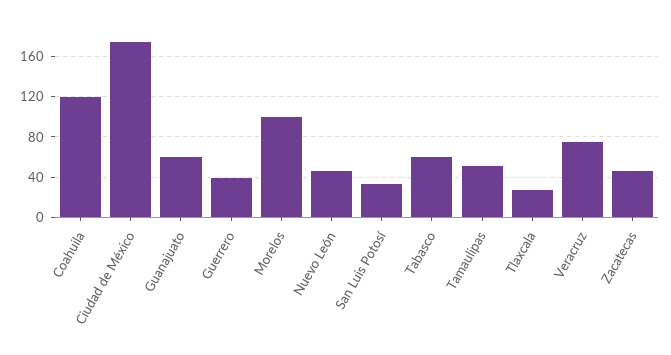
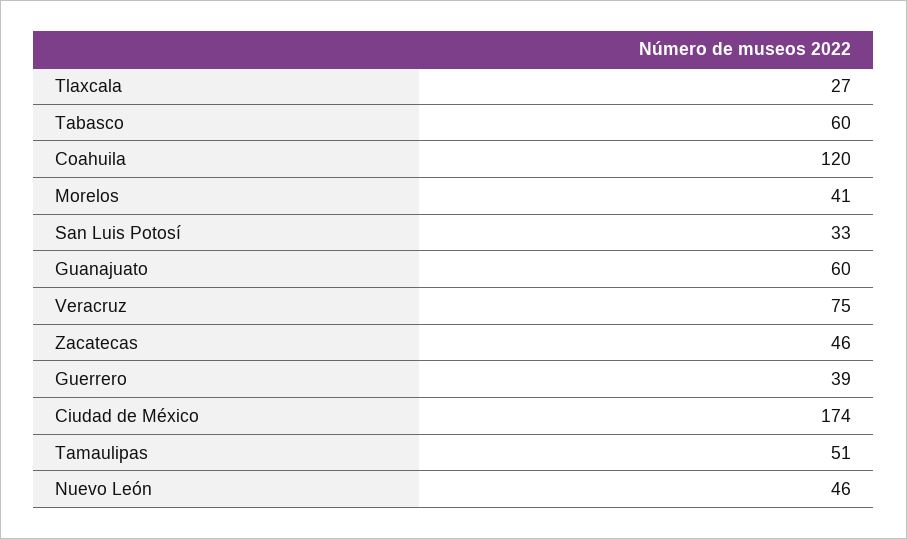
  {
    "Coahuila": 120,
    "Ciudad de México": 174,
    "Guanajuato": 60,
    "Guerrero": 39,
-   "Morelos": 100,
+   "Morelos": 41,
    "Nuevo León": 46,
    "San Luis Potosí": 33,
    "Tabasco": 60,
    "Tamaulipas": 51,
    "Tlaxcala": 27,
    "Veracruz": 75,
    "Zacatecas": 46
  }

